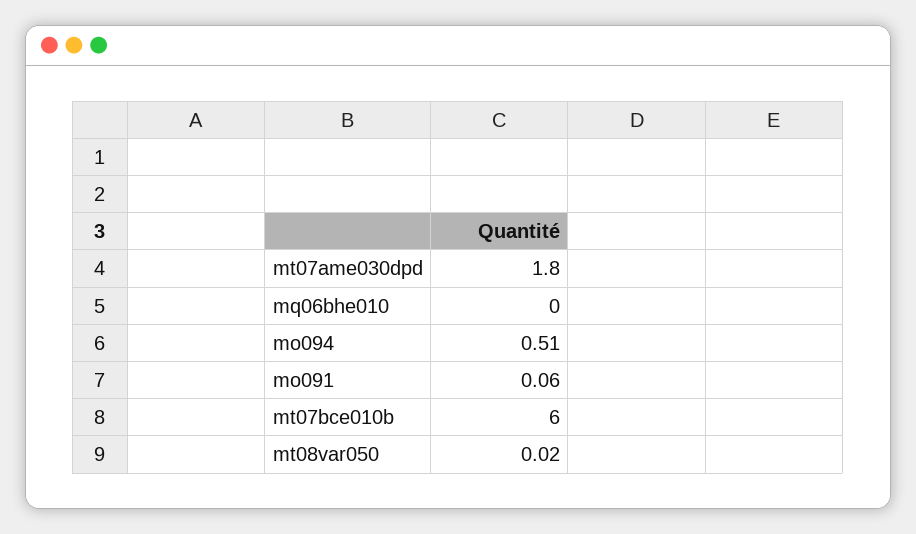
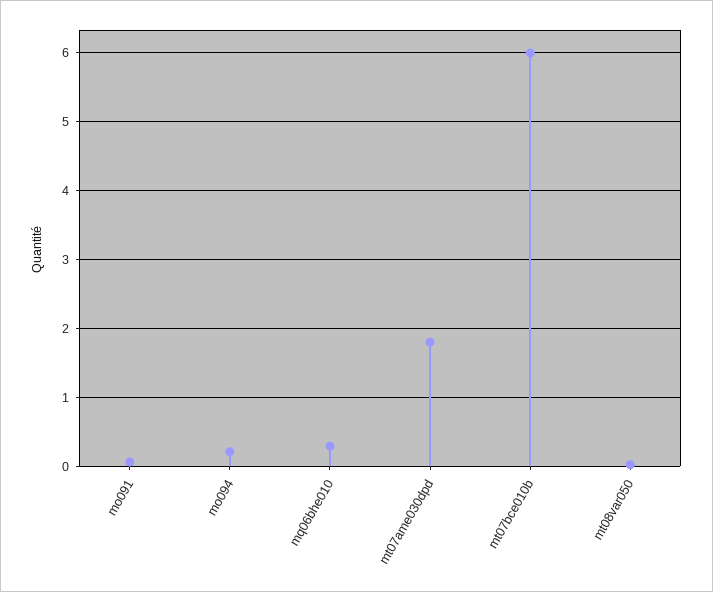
  {
    "mt07ame030dpd": 1.8,
-   "mq06bhe010": 0,
+   "mq06bhe010": 0.3,
-   "mo094": 0.51,
+   "mo094": 0.2,
    "mo091": 0.06,
    "mt07bce010b": 6,
    "mt08var050": 0.02
  }

